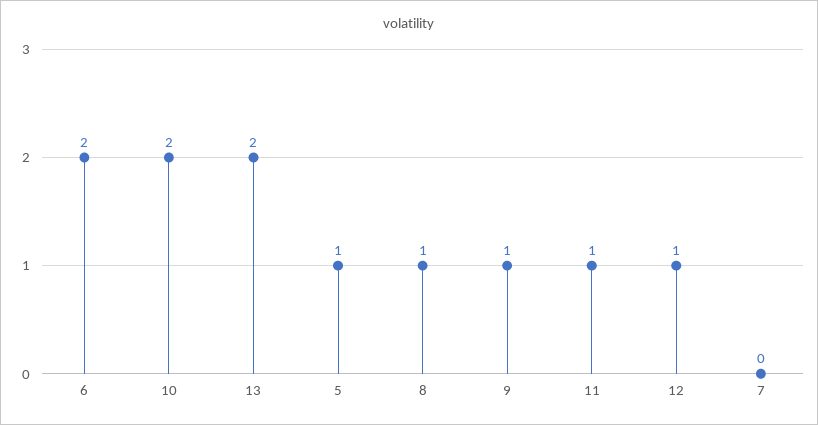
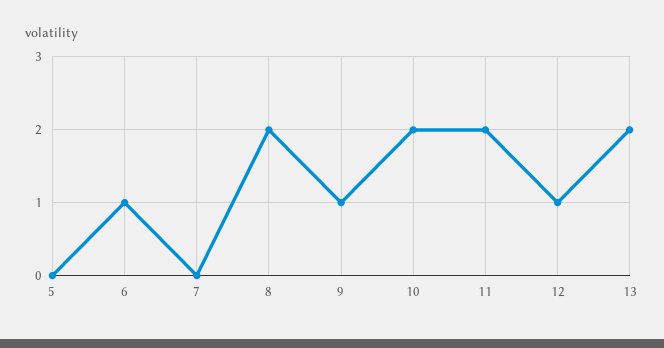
  {
-   "6": 2,
+   "6": 1,
    "10": 2,
    "13": 2,
-   "5": 1,
+   "5": 0,
-   "8": 1,
+   "8": 2,
    "9": 1,
-   "11": 1,
+   "11": 2,
    "12": 1,
    "7": 0
  }

